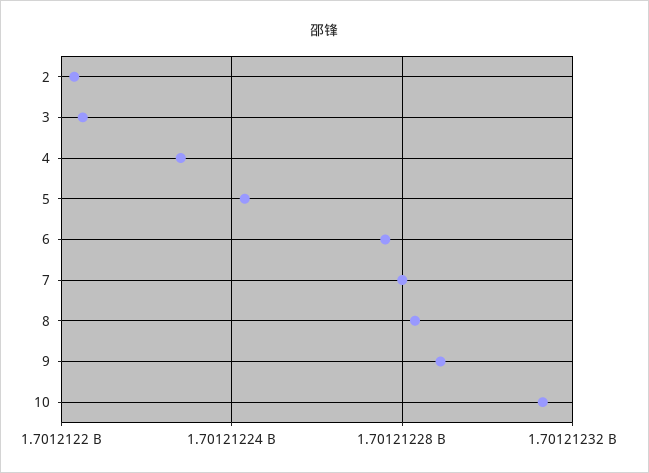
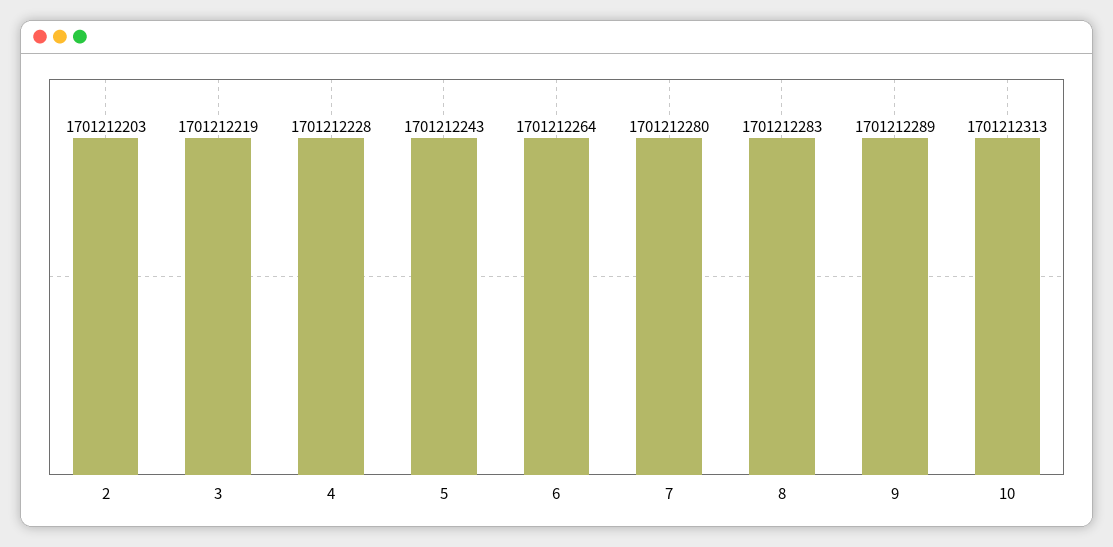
  {
    "2": 1701212203,
-   "3": 1701212205,
+   "3": 1701212219,
    "4": 1701212228,
    "5": 1701212243,
-   "6": 1701212275,
+   "6": 1701212264,
    "7": 1701212280,
    "8": 1701212283,
    "9": 1701212289,
    "10": 1701212313
  }

